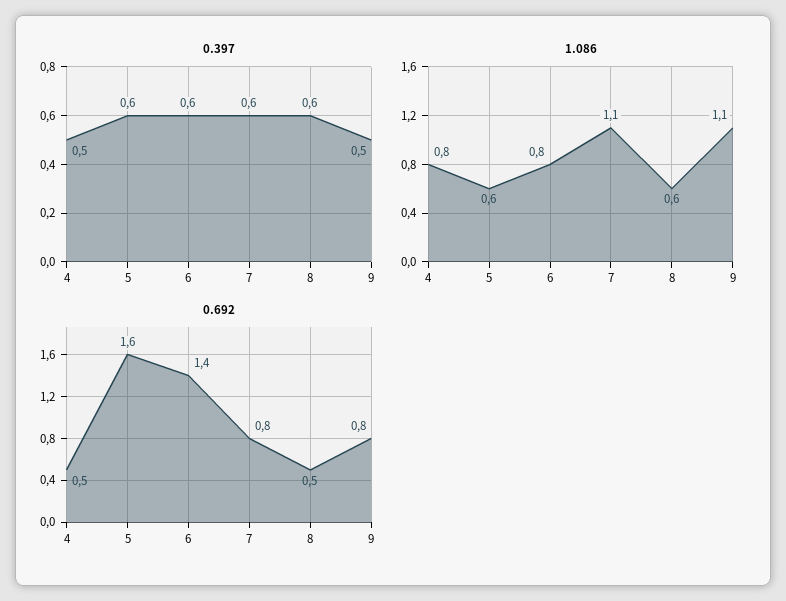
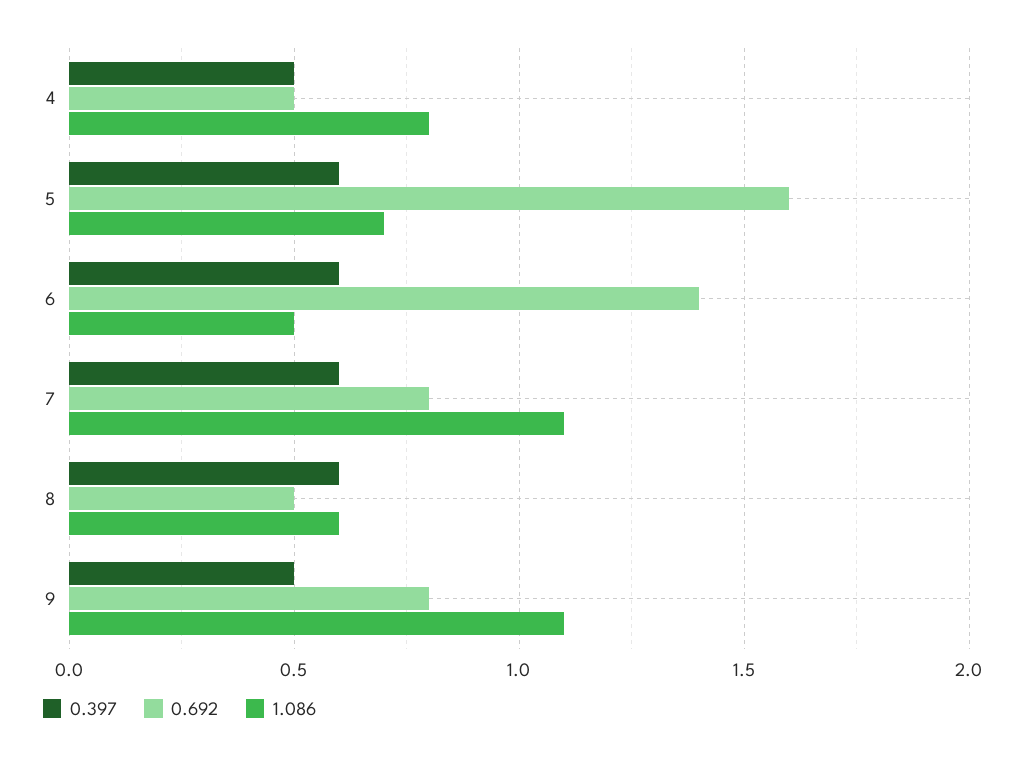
  {
    "0.397": {
      "4": 0.5,
      "5": 0.6,
      "6": 0.6,
      "7": 0.6,
      "8": 0.6,
      "9": 0.5
    },
    "1.086": {
      "4": 0.8,
-     "5": 0.6,
+     "5": 0.7,
-     "6": 0.8,
+     "6": 0.5,
      "7": 1.1,
      "8": 0.6,
      "9": 1.1
    },
    "0.692": {
      "4": 0.5,
      "5": 1.6,
      "6": 1.4,
      "7": 0.8,
      "8": 0.5,
      "9": 0.8
    }
  }

